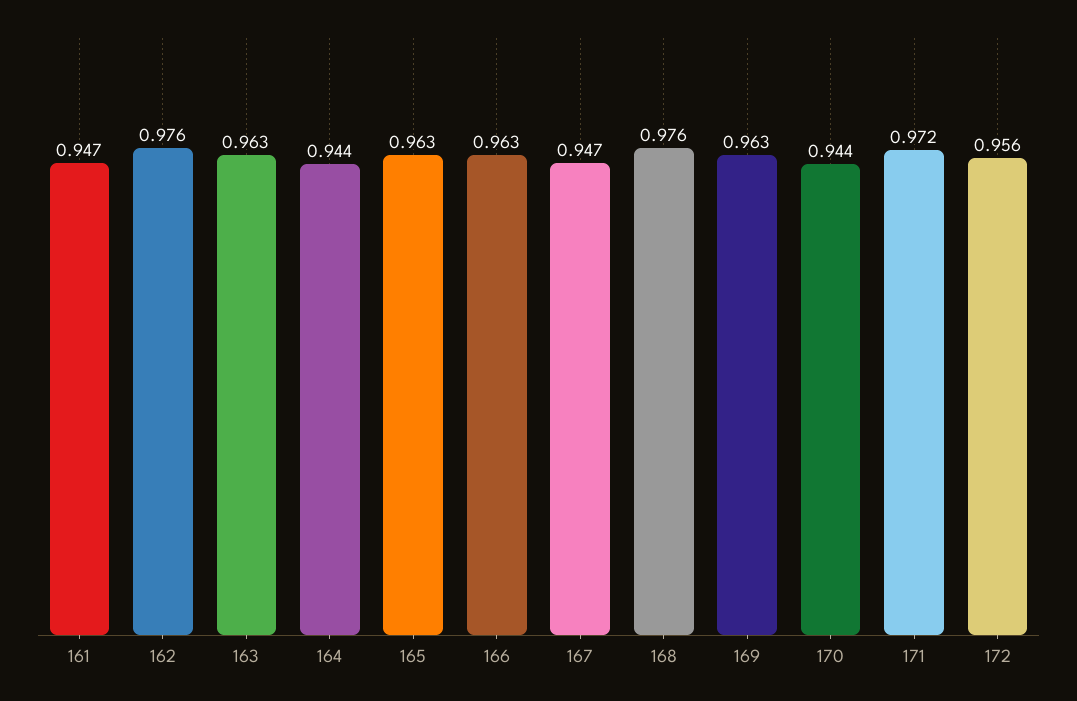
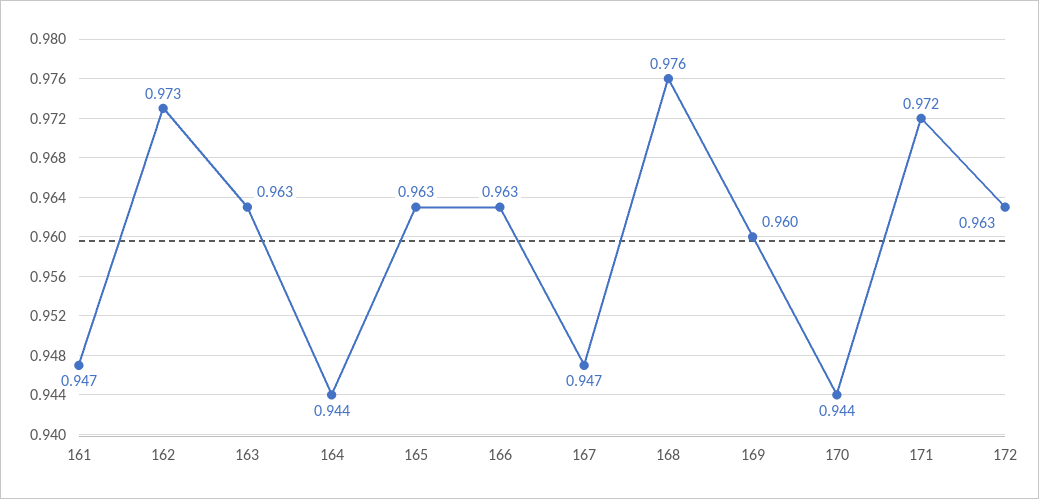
  {
    "161": 0.947,
-   "162": 0.976,
+   "162": 0.973,
    "163": 0.963,
    "164": 0.944,
    "165": 0.963,
    "166": 0.963,
    "167": 0.947,
    "168": 0.976,
-   "169": 0.963,
+   "169": 0.96,
    "170": 0.944,
    "171": 0.972,
-   "172": 0.956
+   "172": 0.963
  }

